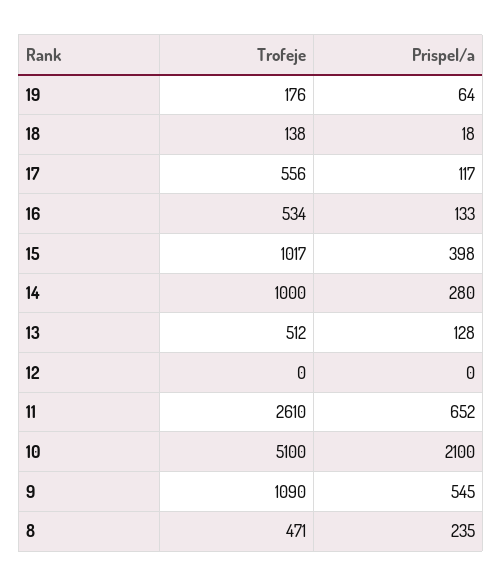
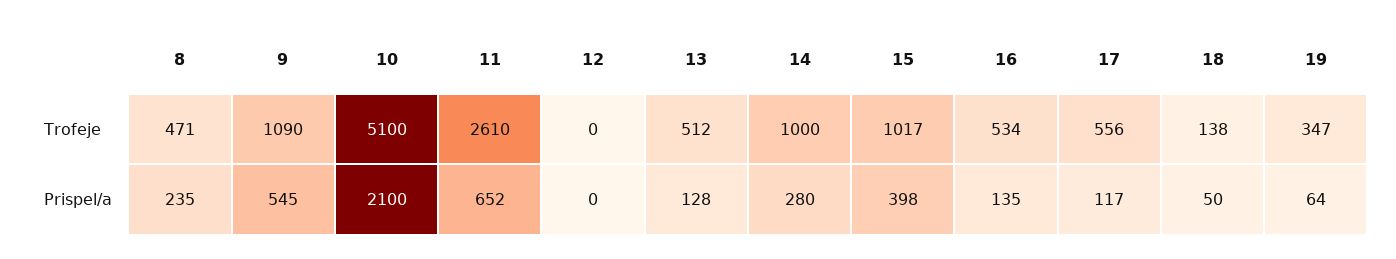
  {
    "Trofeje": {
-     "19": 176,
+     "19": 347,
      "18": 138,
      "17": 556,
      "16": 534,
      "15": 1017,
      "14": 1000,
      "13": 512,
      "12": 0,
      "11": 2610,
      "10": 5100,
      "9": 1090,
      "8": 471
    },
    "Prispel/a": {
      "19": 64,
-     "18": 18,
+     "18": 50,
      "17": 117,
-     "16": 133,
+     "16": 135,
      "15": 398,
      "14": 280,
      "13": 128,
      "12": 0,
      "11": 652,
      "10": 2100,
      "9": 545,
      "8": 235
    }
  }

